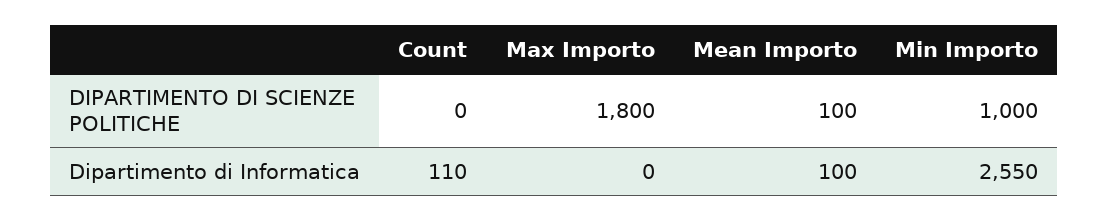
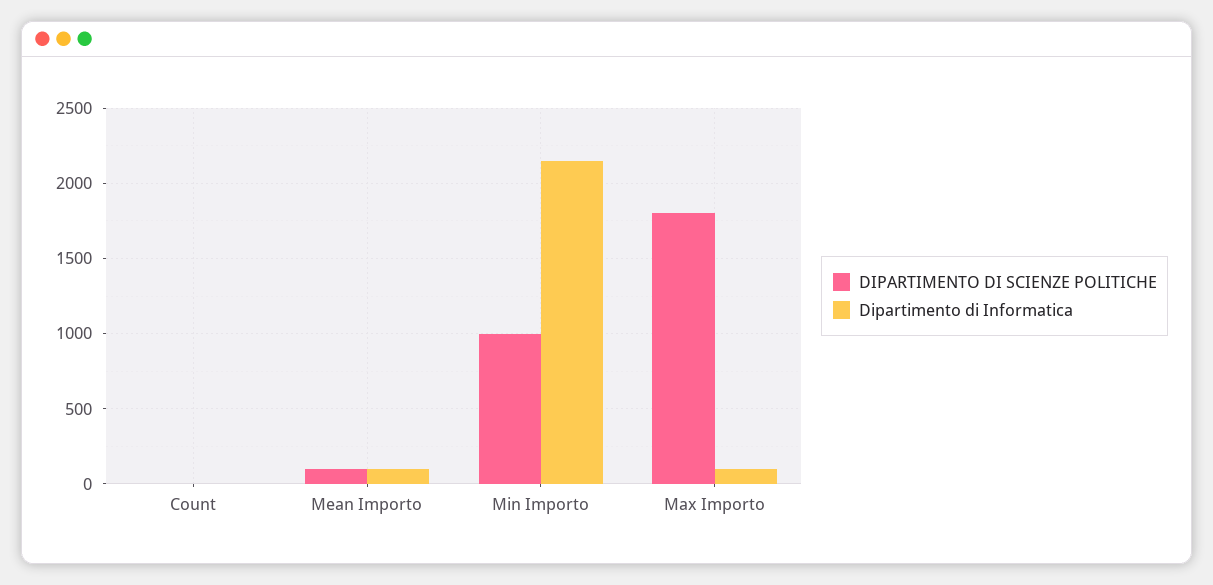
  {
    "DIPARTIMENTO DI SCIENZE POLITICHE": {
      "Count": 0,
      "Max Importo": 1800,
      "Mean Importo": 100,
      "Min Importo": 1000
    },
    "Dipartimento di Informatica": {
-     "Count": 110,
+     "Count": 0,
-     "Max Importo": 0,
+     "Max Importo": 100,
      "Mean Importo": 100,
-     "Min Importo": 2550
+     "Min Importo": 2150
    }
  }

